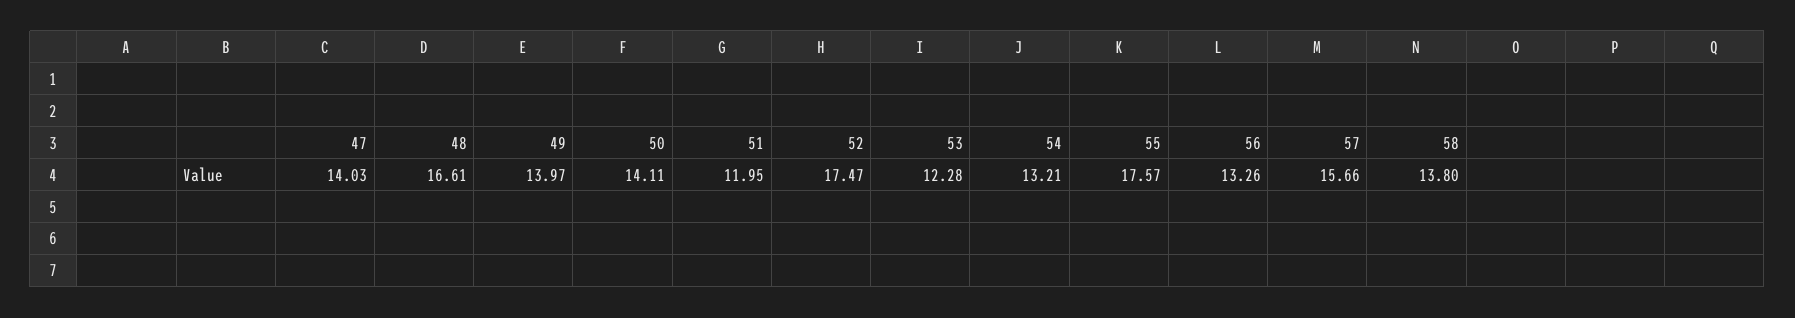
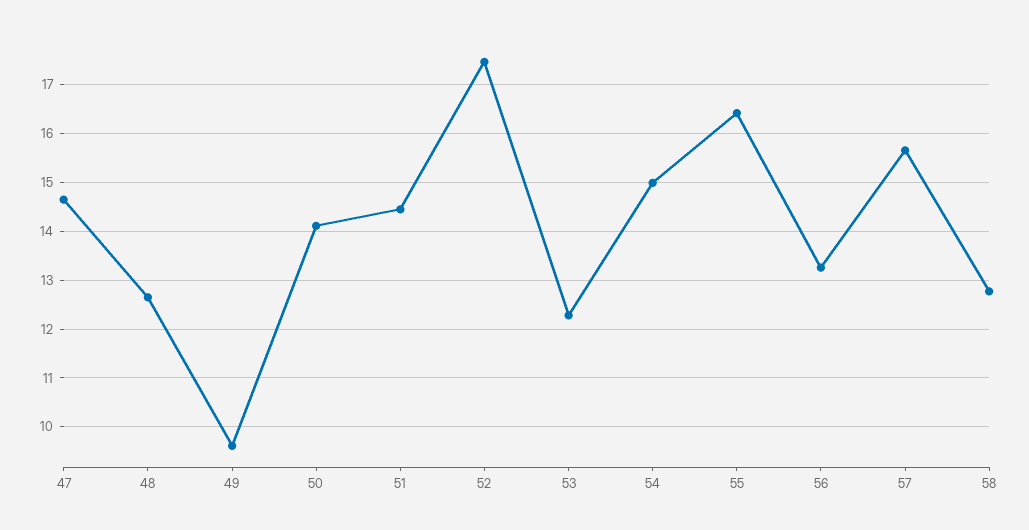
  {
-   "47": 14.03,
+   "47": 14.6,
-   "48": 16.61,
+   "48": 12.6,
-   "49": 13.97,
+   "49": 9.6,
    "50": 14.11,
-   "51": 11.95,
+   "51": 14.4,
    "52": 17.47,
    "53": 12.28,
-   "54": 13.21,
+   "54": 15,
-   "55": 17.57,
+   "55": 16.4,
    "56": 13.26,
    "57": 15.66,
-   "58": 13.8
+   "58": 12.8
  }

